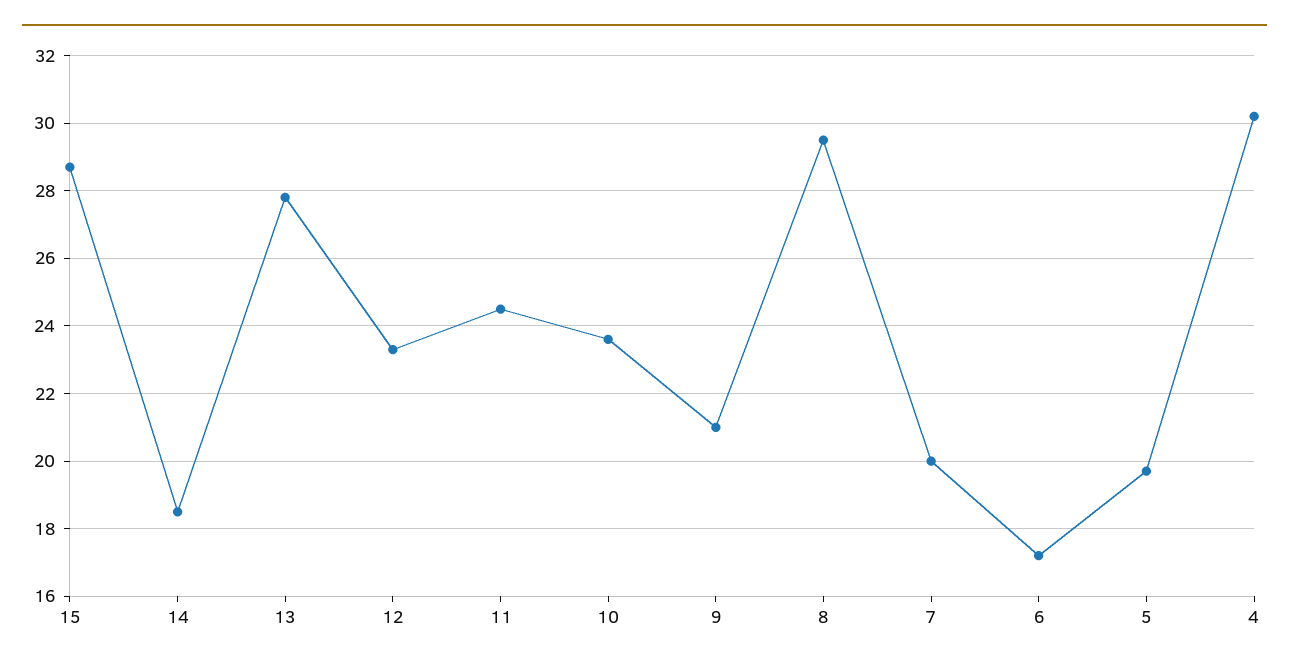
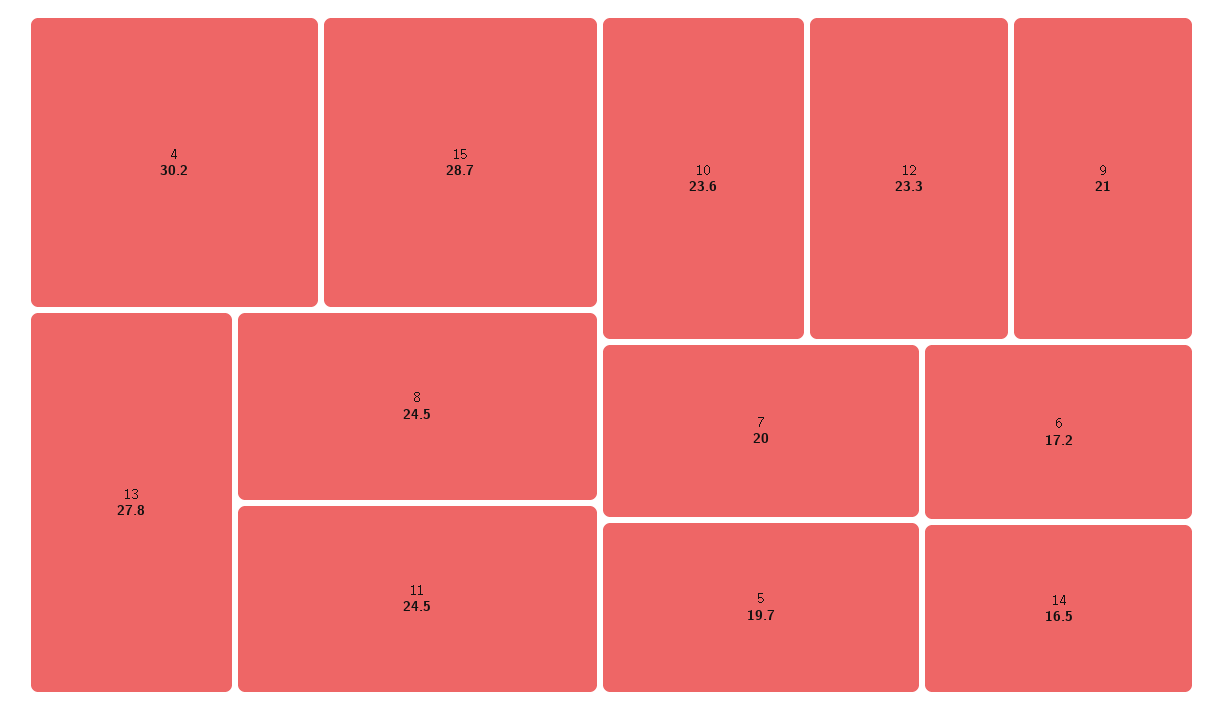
  {
    "15": 28.7,
-   "14": 18.5,
+   "14": 16.5,
    "13": 27.8,
    "12": 23.3,
    "11": 24.5,
    "10": 23.6,
    "9": 21,
-   "8": 29.5,
+   "8": 24.5,
    "7": 20,
    "6": 17.2,
    "5": 19.7,
    "4": 30.2
  }

